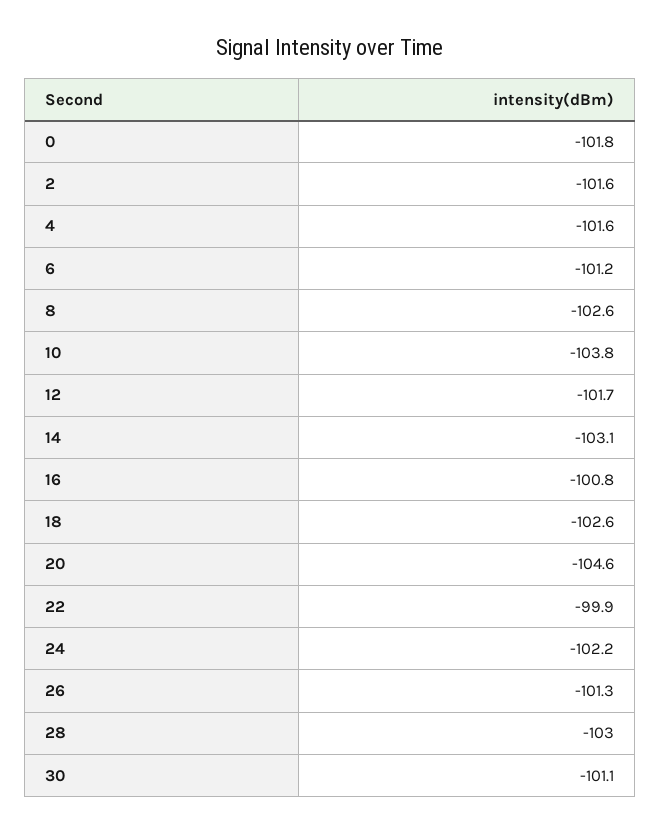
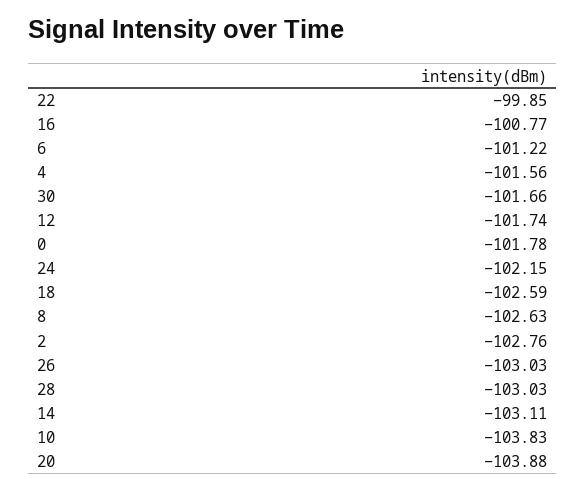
  {
    "0": -101.78,
-   "2": -101.6,
+   "2": -102.76,
    "4": -101.56,
    "6": -101.22,
    "8": -102.63,
    "10": -103.83,
    "12": -101.74,
    "14": -103.11,
    "16": -100.77,
    "18": -102.59,
-   "20": -104.6,
+   "20": -103.88,
    "22": -99.85,
    "24": -102.15,
-   "26": -101.3,
+   "26": -103.03,
    "28": -103.03,
-   "30": -101.1
+   "30": -101.66
  }

